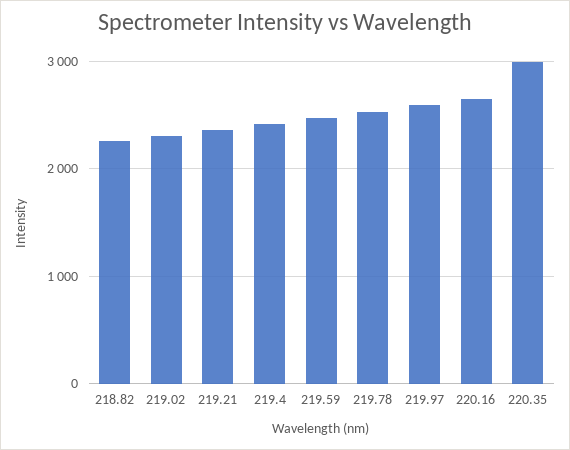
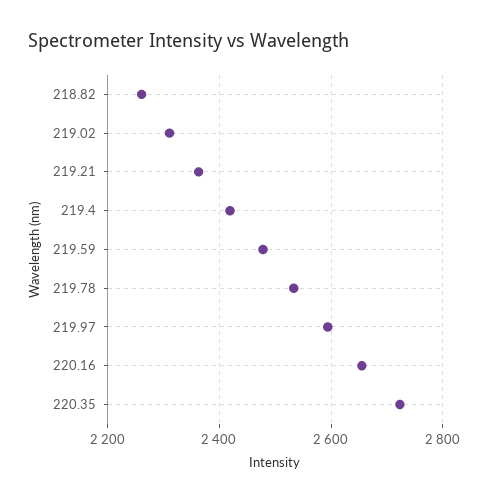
  {
    "218.82": 2260,
    "219.02": 2320,
    "219.21": 2360,
    "219.4": 2420,
    "219.59": 2480,
    "219.78": 2540,
    "219.97": 2600,
    "220.16": 2660,
-   "220.35": 3000
+   "220.35": 2720
  }

